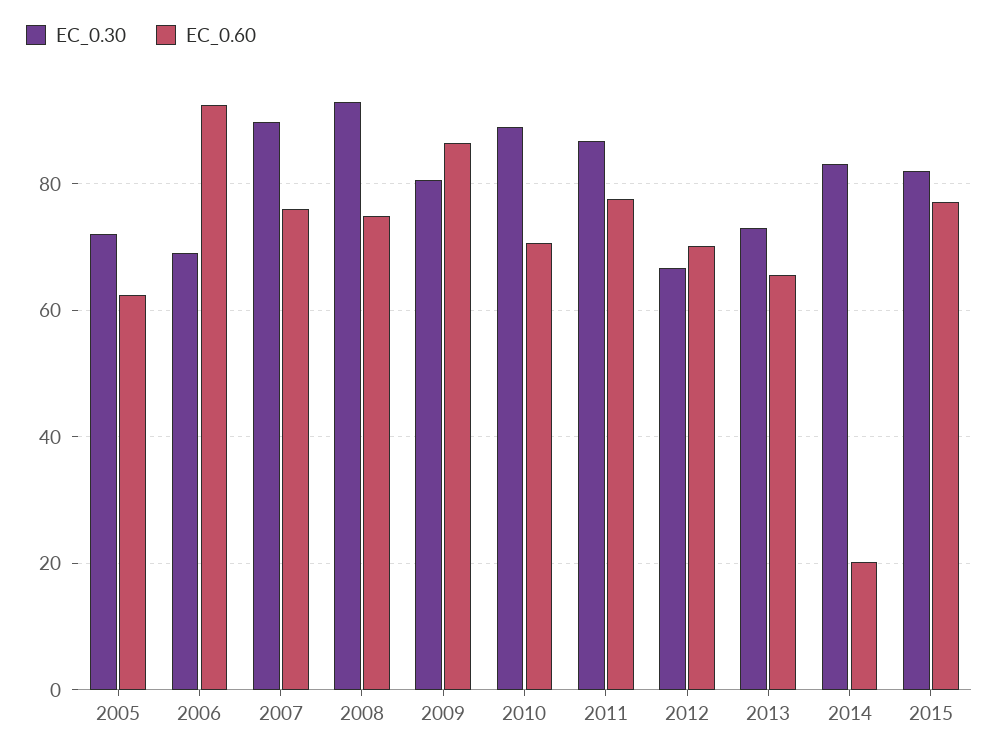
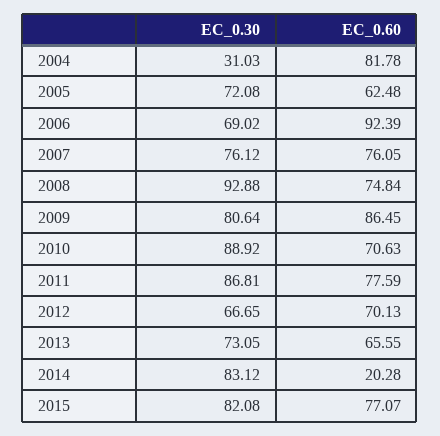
  {
    "EC_0.30": {
      "2005": 72.08,
      "2006": 69.02,
-     "2007": 90,
+     "2007": 76.12,
      "2008": 92.88,
      "2009": 80.64,
      "2010": 88.92,
      "2011": 86.81,
      "2012": 66.65,
      "2013": 73.05,
      "2014": 83.12,
-     "2015": 82.08
+     "2015": 82.08,
+     "2004": 31.03
    },
    "EC_0.60": {
      "2005": 62.48,
      "2006": 92.39,
      "2007": 76.05,
      "2008": 74.84,
      "2009": 86.45,
      "2010": 70.63,
      "2011": 77.59,
      "2012": 70.13,
      "2013": 65.55,
      "2014": 20.28,
-     "2015": 77.07
+     "2015": 77.07,
+     "2004": 81.78
    }
  }

